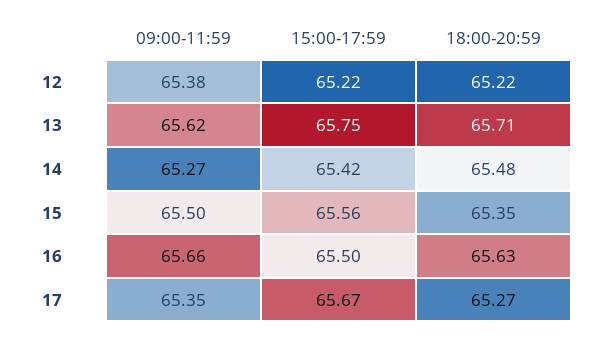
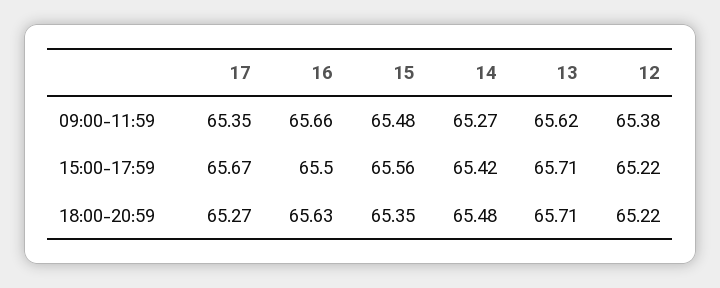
  {
    "09:00-11:59": {
      "12": 65.38,
      "13": 65.62,
      "14": 65.27,
-     "15": 65.5,
+     "15": 65.48,
      "16": 65.66,
      "17": 65.35
    },
    "15:00-17:59": {
      "12": 65.22,
-     "13": 65.75,
+     "13": 65.71,
      "14": 65.42,
      "15": 65.56,
      "16": 65.5,
      "17": 65.67
    },
    "18:00-20:59": {
      "12": 65.22,
      "13": 65.71,
      "14": 65.48,
      "15": 65.35,
      "16": 65.63,
      "17": 65.27
    }
  }

